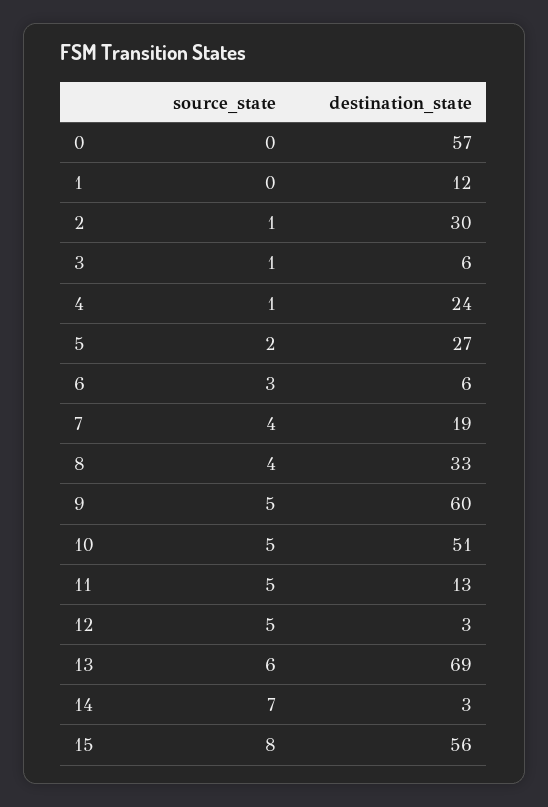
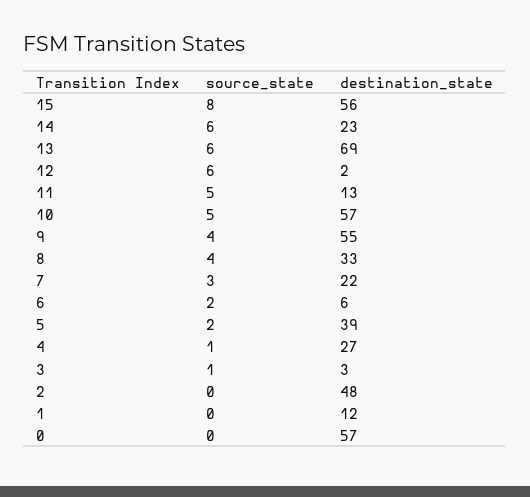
  {
    "source_state": {
      "0": 0,
      "1": 0,
-     "2": 1,
+     "2": 0,
      "3": 1,
      "4": 1,
      "5": 2,
-     "6": 3,
+     "6": 2,
-     "7": 4,
+     "7": 3,
      "8": 4,
-     "9": 5,
+     "9": 4,
      "10": 5,
      "11": 5,
-     "12": 5,
+     "12": 6,
      "13": 6,
-     "14": 7,
+     "14": 6,
      "15": 8
    },
    "destination_state": {
      "0": 57,
      "1": 12,
-     "2": 30,
+     "2": 48,
-     "3": 6,
+     "3": 3,
-     "4": 24,
+     "4": 27,
-     "5": 27,
+     "5": 39,
      "6": 6,
-     "7": 19,
+     "7": 22,
      "8": 33,
-     "9": 60,
+     "9": 55,
-     "10": 51,
+     "10": 57,
      "11": 13,
-     "12": 3,
+     "12": 2,
      "13": 69,
-     "14": 3,
+     "14": 23,
      "15": 56
    }
  }

